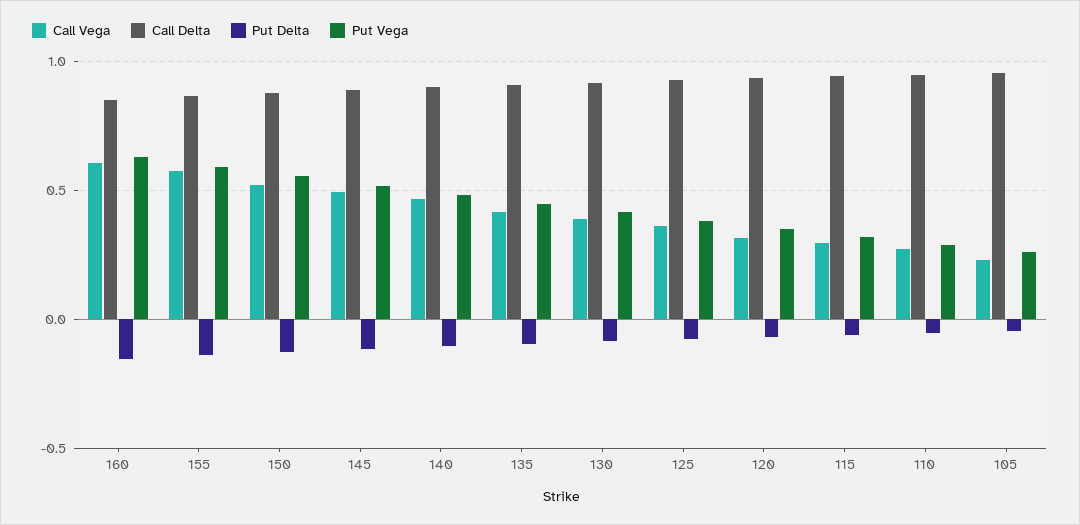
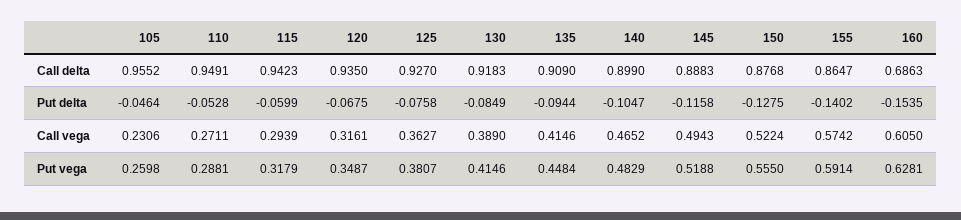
  {
    "Call Vega": {
      "160": 0.605,
      "155": 0.5742,
      "150": 0.5224,
      "145": 0.4943,
      "140": 0.4652,
      "135": 0.4146,
      "130": 0.389,
      "125": 0.3627,
      "120": 0.3161,
      "115": 0.2939,
      "110": 0.2711,
      "105": 0.2306
    },
    "Call Delta": {
-     "160": 0.85,
+     "160": 0.6863,
      "155": 0.8647,
      "150": 0.8768,
      "145": 0.8883,
      "140": 0.899,
      "135": 0.909,
      "130": 0.9183,
      "125": 0.927,
      "120": 0.935,
      "115": 0.9423,
      "110": 0.9491,
      "105": 0.9552
    },
    "Put Delta": {
      "160": -0.1535,
      "155": -0.1402,
      "150": -0.1275,
      "145": -0.1158,
      "140": -0.1047,
      "135": -0.0944,
      "130": -0.0849,
      "125": -0.0758,
      "120": -0.0675,
      "115": -0.0599,
      "110": -0.0528,
      "105": -0.0464
    },
    "Put Vega": {
      "160": 0.6281,
      "155": 0.5914,
      "150": 0.555,
      "145": 0.5188,
      "140": 0.4829,
      "135": 0.4484,
      "130": 0.4146,
      "125": 0.3807,
      "120": 0.3487,
      "115": 0.3179,
      "110": 0.2881,
      "105": 0.2598
    }
  }

